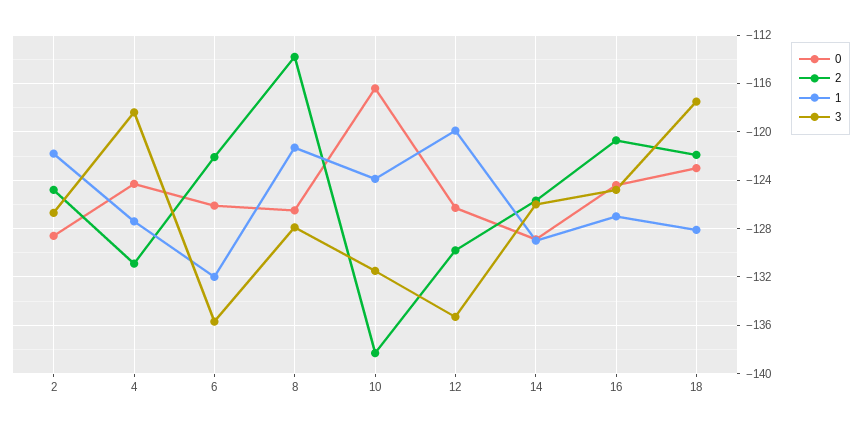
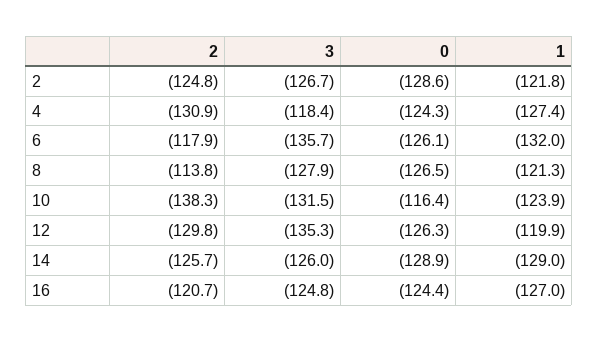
  {
    "0": {
      "2": -128.6,
      "4": -124.3,
      "6": -126.1,
      "8": -126.5,
      "10": -116.4,
      "12": -126.3,
      "14": -128.9,
-     "16": -124.4,
+     "16": -124.4
-     "18": -123
    },
    "2": {
      "2": -124.8,
      "4": -130.9,
-     "6": -122,
+     "6": -117.9,
      "8": -113.8,
      "10": -138.3,
      "12": -129.8,
      "14": -125.7,
-     "16": -120.7,
+     "16": -120.7
-     "18": -122
    },
    "1": {
      "2": -121.8,
      "4": -127.4,
      "6": -132,
      "8": -121.3,
      "10": -123.9,
      "12": -119.9,
      "14": -129,
-     "16": -127,
+     "16": -127
-     "18": -128
    },
    "3": {
      "2": -126.7,
      "4": -118.4,
      "6": -135.7,
      "8": -127.9,
      "10": -131.5,
      "12": -135.3,
      "14": -126,
-     "16": -124.8,
+     "16": -124.8
-     "18": -117.5
    }
  }

